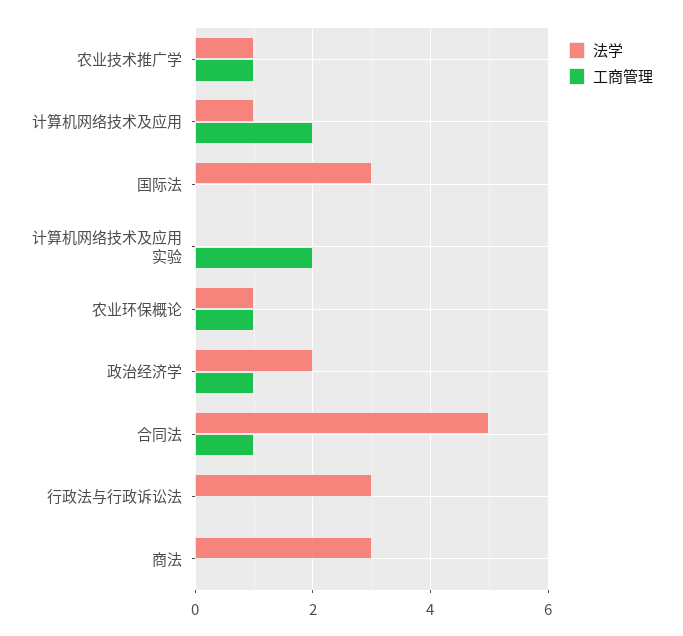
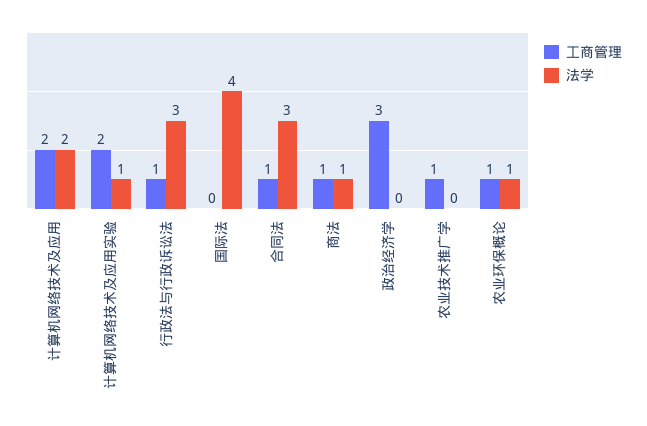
  {
    "法学": {
-     "农业技术推广学": 1,
+     "农业技术推广学": 0,
-     "计算机网络技术及应用": 1,
+     "计算机网络技术及应用": 2,
-     "国际法": 3,
+     "国际法": 4,
-     "计算机网络技术及应用实验": 0,
+     "计算机网络技术及应用实验": 1,
      "农业环保概论": 1,
-     "政治经济学": 2,
+     "政治经济学": 0,
-     "合同法": 5,
+     "合同法": 3,
      "行政法与行政诉讼法": 3,
-     "商法": 3
+     "商法": 1
    },
    "工商管理": {
      "农业技术推广学": 1,
      "计算机网络技术及应用": 2,
      "国际法": 0,
      "计算机网络技术及应用实验": 2,
      "农业环保概论": 1,
-     "政治经济学": 1,
+     "政治经济学": 3,
      "合同法": 1,
-     "行政法与行政诉讼法": 0,
+     "行政法与行政诉讼法": 1,
-     "商法": 0
+     "商法": 1
    }
  }

